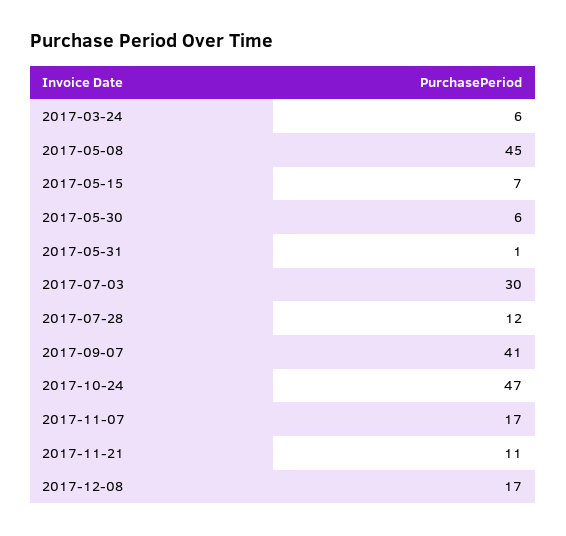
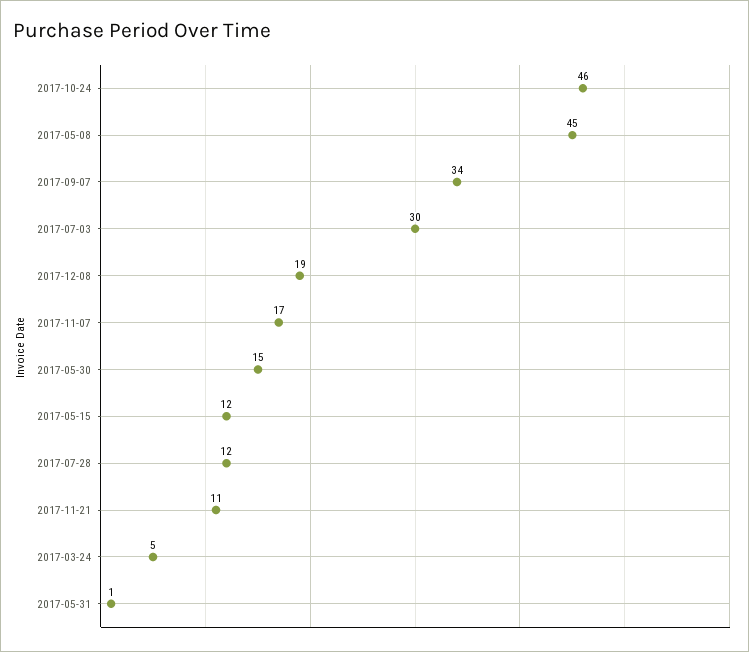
  {
-   "2017-03-24": 6,
+   "2017-03-24": 5,
    "2017-05-08": 45,
-   "2017-05-15": 7,
+   "2017-05-15": 12,
-   "2017-05-30": 6,
+   "2017-05-30": 15,
    "2017-05-31": 1,
    "2017-07-03": 30,
    "2017-07-28": 12,
-   "2017-09-07": 41,
+   "2017-09-07": 34,
-   "2017-10-24": 47,
+   "2017-10-24": 46,
    "2017-11-07": 17,
    "2017-11-21": 11,
-   "2017-12-08": 17
+   "2017-12-08": 19
  }

